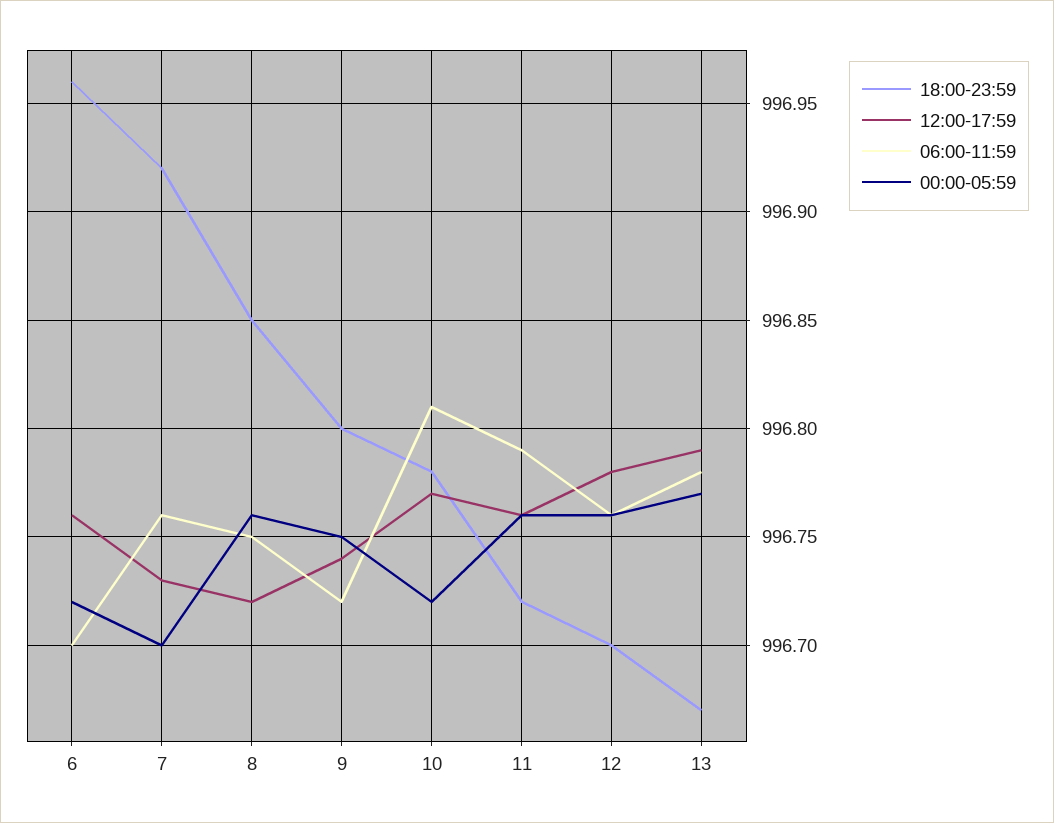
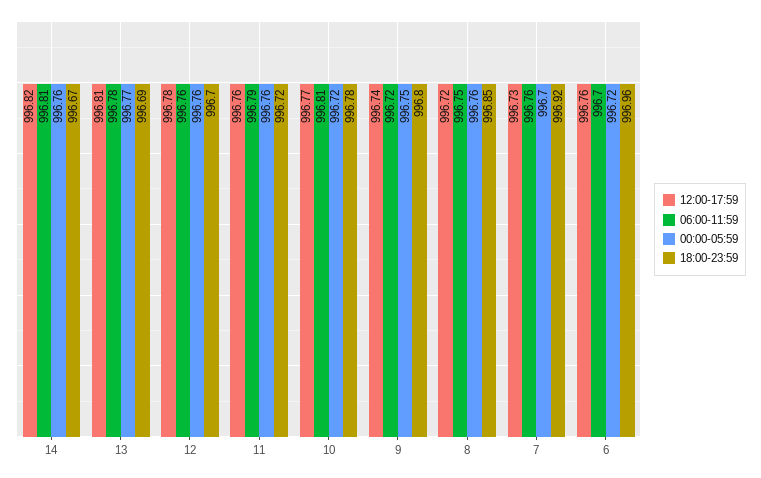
  {
    "18:00-23:59": {
      "6": 996.96,
      "7": 996.92,
      "8": 996.85,
      "9": 996.8,
      "10": 996.78,
      "11": 996.72,
      "12": 996.7,
-     "13": 996.67
+     "13": 996.69,
+     "14": 996.67
    },
    "12:00-17:59": {
      "6": 996.76,
      "7": 996.73,
      "8": 996.72,
      "9": 996.74,
      "10": 996.77,
      "11": 996.76,
      "12": 996.78,
-     "13": 996.79
+     "13": 996.81,
+     "14": 996.82
    },
    "06:00-11:59": {
      "6": 996.7,
      "7": 996.76,
      "8": 996.75,
      "9": 996.72,
      "10": 996.81,
      "11": 996.79,
      "12": 996.76,
-     "13": 996.78
+     "13": 996.78,
+     "14": 996.81
    },
    "00:00-05:59": {
      "6": 996.72,
      "7": 996.7,
      "8": 996.76,
      "9": 996.75,
      "10": 996.72,
      "11": 996.76,
      "12": 996.76,
-     "13": 996.77
+     "13": 996.77,
+     "14": 996.76
    }
  }

